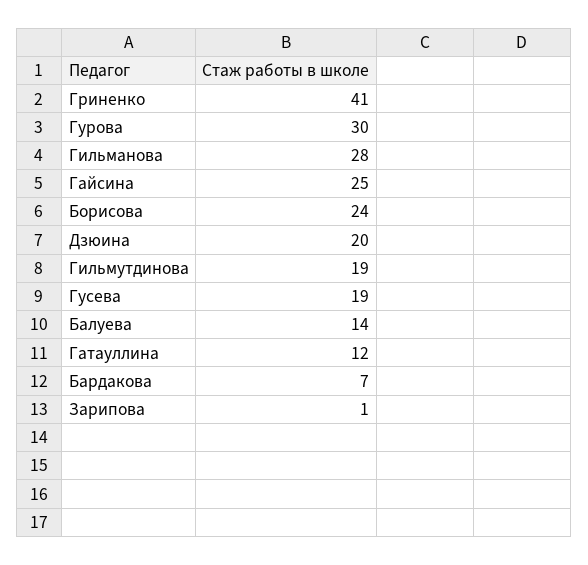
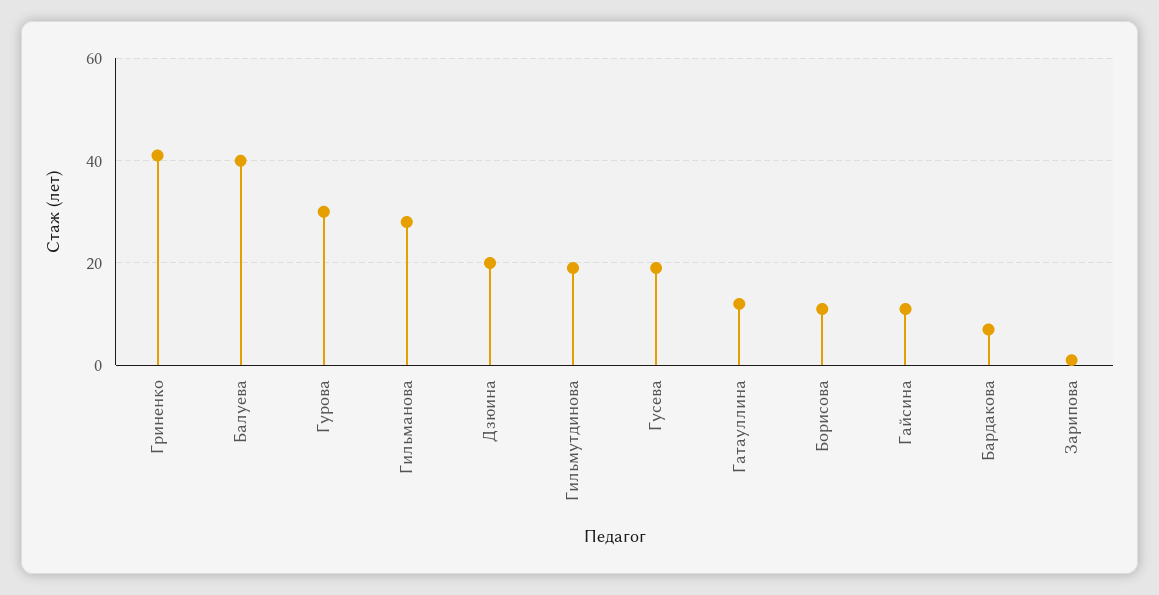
  {
    "Гриненко": 41,
    "Гурова": 30,
    "Гильманова": 28,
-   "Гайсина": 25,
+   "Гайсина": 10,
-   "Борисова": 24,
+   "Борисова": 10,
    "Дзюина": 20,
    "Гильмутдинова": 19,
    "Гусева": 19,
-   "Балуева": 14,
+   "Балуева": 40,
    "Гатауллина": 12,
    "Бардакова": 7,
    "Зарипова": 1
  }

